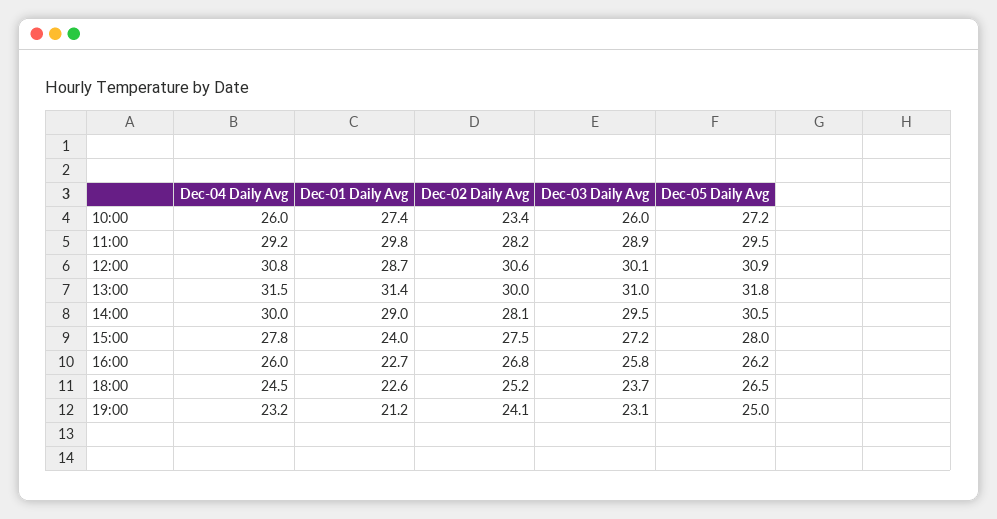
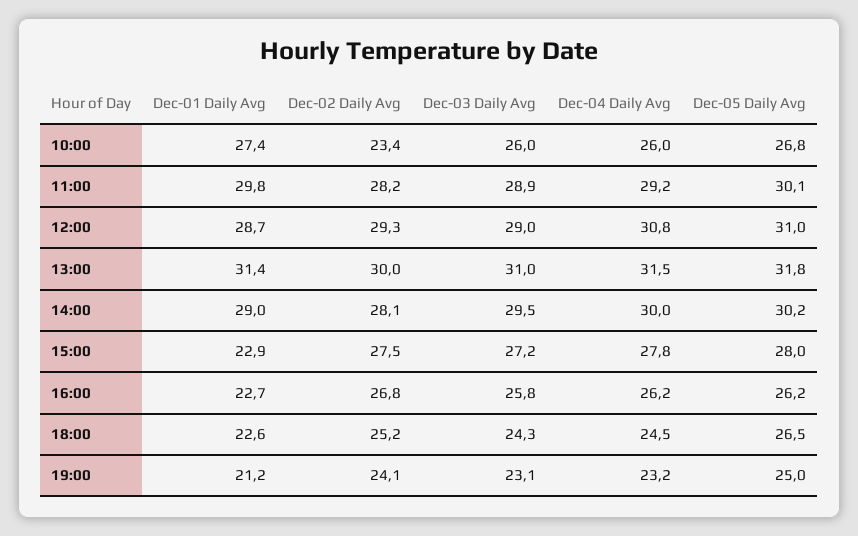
  {
    "Dec-04 Daily Avg": {
      "10:00": 26,
      "11:00": 29.2,
      "12:00": 30.8,
      "13:00": 31.5,
      "14:00": 30,
      "15:00": 27.8,
-     "16:00": 26,
+     "16:00": 26.2,
      "18:00": 24.5,
      "19:00": 23.2
    },
    "Dec-01 Daily Avg": {
      "10:00": 27.4,
      "11:00": 29.8,
      "12:00": 28.7,
      "13:00": 31.4,
      "14:00": 29,
-     "15:00": 24,
+     "15:00": 22.9,
      "16:00": 22.7,
      "18:00": 22.6,
      "19:00": 21.2
    },
    "Dec-02 Daily Avg": {
      "10:00": 23.4,
      "11:00": 28.2,
-     "12:00": 30.6,
+     "12:00": 29.3,
      "13:00": 30,
      "14:00": 28.1,
      "15:00": 27.5,
      "16:00": 26.8,
      "18:00": 25.2,
      "19:00": 24.1
    },
    "Dec-03 Daily Avg": {
      "10:00": 26,
      "11:00": 28.9,
-     "12:00": 30.1,
+     "12:00": 29,
      "13:00": 31,
      "14:00": 29.5,
      "15:00": 27.2,
      "16:00": 25.8,
-     "18:00": 23.7,
+     "18:00": 24.3,
      "19:00": 23.1
    },
    "Dec-05 Daily Avg": {
-     "10:00": 27.2,
+     "10:00": 26.8,
-     "11:00": 29.5,
+     "11:00": 30.1,
-     "12:00": 30.9,
+     "12:00": 31,
      "13:00": 31.8,
-     "14:00": 30.5,
+     "14:00": 30.2,
      "15:00": 28,
      "16:00": 26.2,
      "18:00": 26.5,
      "19:00": 25
    }
  }

